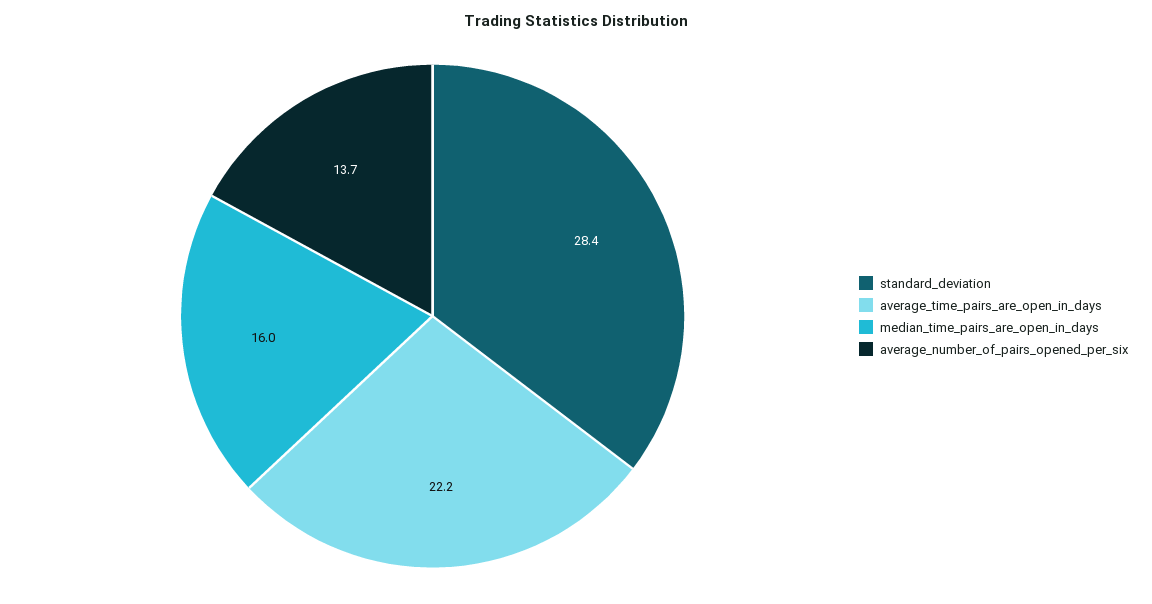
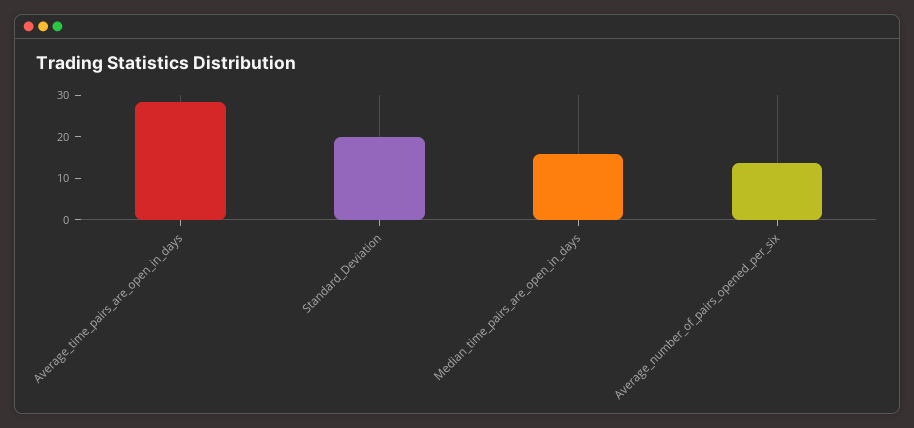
  {
-   "standard_deviation": 28.4,
+   "standard_deviation": 20,
-   "average_time_pairs_are_open_in_days": 22.2,
+   "average_time_pairs_are_open_in_days": 28,
    "median_time_pairs_are_open_in_days": 16,
    "average_number_of_pairs_opened_per_six": 13.7
  }

